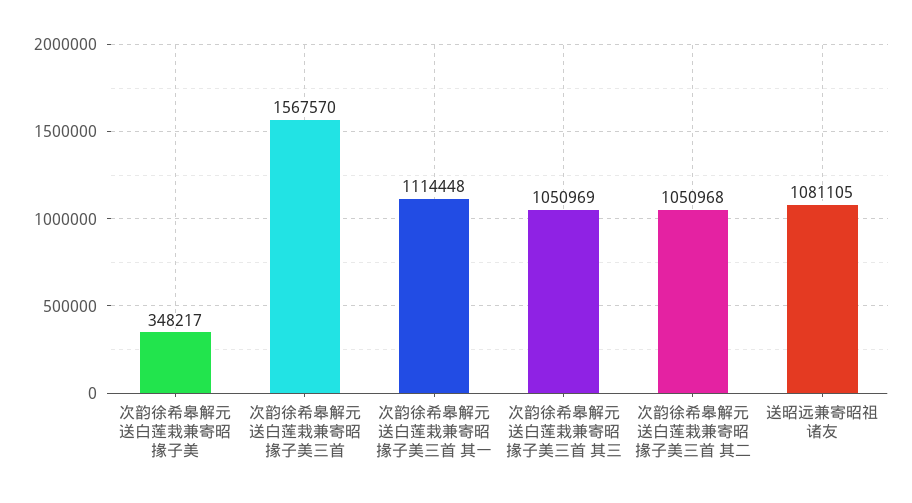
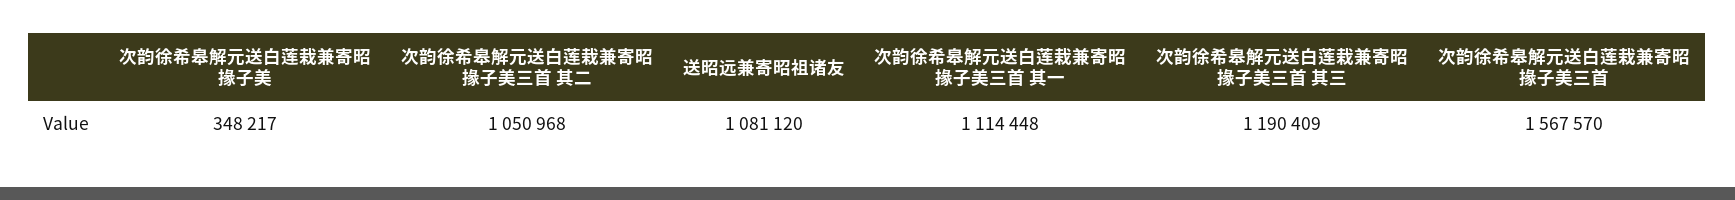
  {
    "次韵徐希皋解元送白莲栽兼寄昭掾子美": 348217,
    "次韵徐希皋解元送白莲栽兼寄昭掾子美三首": 1567570,
    "次韵徐希皋解元送白莲栽兼寄昭掾子美三首 其一": 1114448,
-   "次韵徐希皋解元送白莲栽兼寄昭掾子美三首 其三": 1050969,
+   "次韵徐希皋解元送白莲栽兼寄昭掾子美三首 其三": 1190409,
    "次韵徐希皋解元送白莲栽兼寄昭掾子美三首 其二": 1050968,
-   "送昭远兼寄昭祖诸友": 1081105
+   "送昭远兼寄昭祖诸友": 1081120
  }

